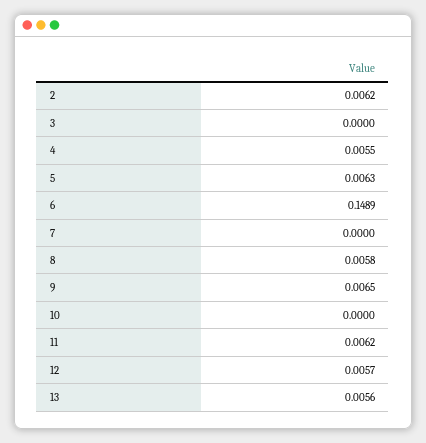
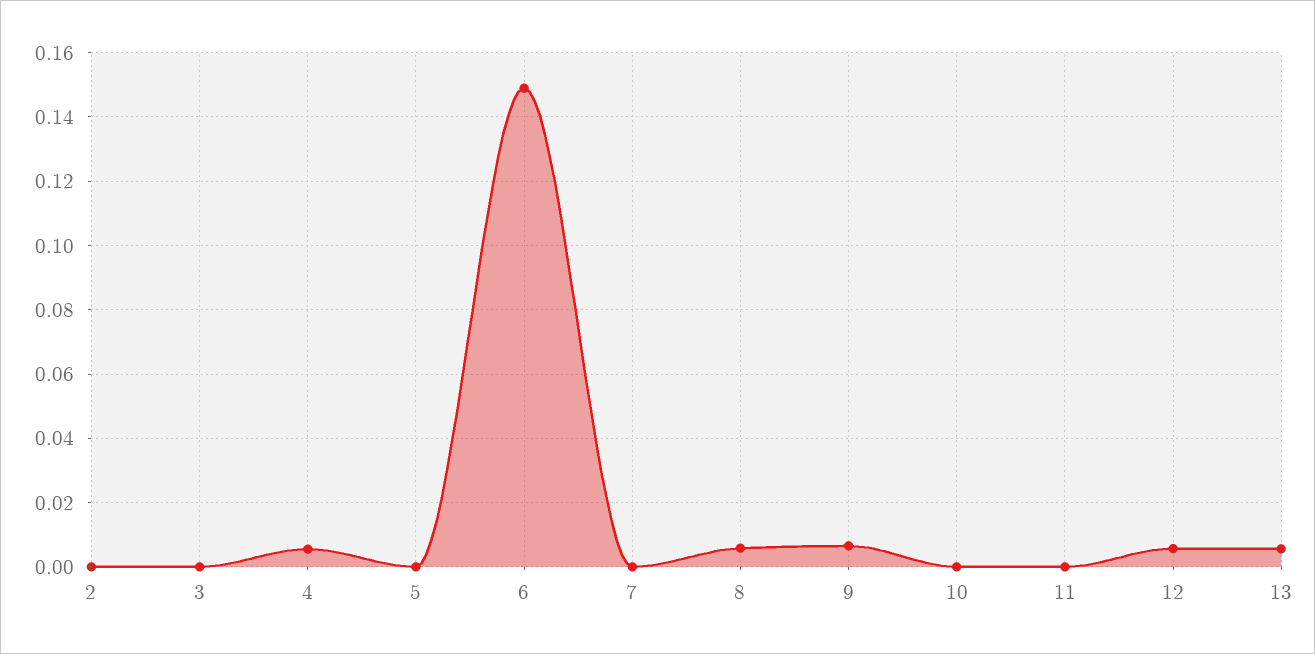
  {
-   "2": 0.0062,
+   "2": 0,
    "3": 0,
    "4": 0.0055,
-   "5": 0.0063,
+   "5": 0,
    "6": 0.1489,
    "7": 0,
    "8": 0.0058,
    "9": 0.0065,
    "10": 0,
-   "11": 0.0062,
+   "11": 0,
    "12": 0.0057,
    "13": 0.0056
  }

